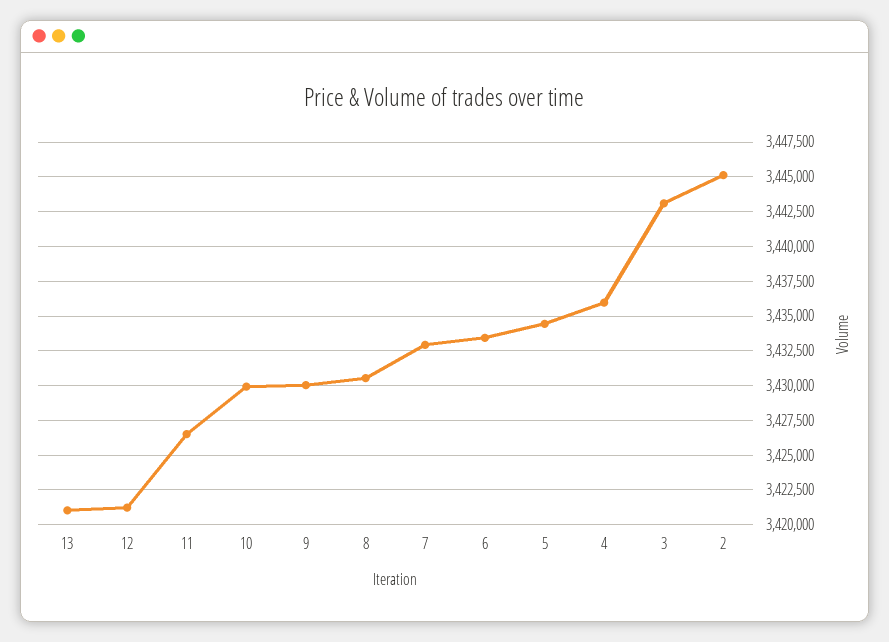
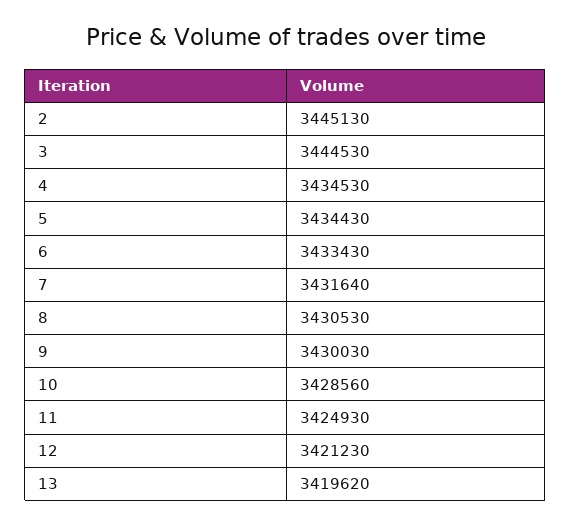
  {
-   "13": 3421000,
+   "13": 3419620,
    "12": 3421230,
-   "11": 3426500,
+   "11": 3424930,
-   "10": 3430000,
+   "10": 3428560,
    "9": 3430030,
    "8": 3430530,
-   "7": 3433000,
+   "7": 3431640,
    "6": 3433430,
    "5": 3434430,
-   "4": 3436000,
+   "4": 3434530,
-   "3": 3443000,
+   "3": 3444530,
    "2": 3445130
  }

